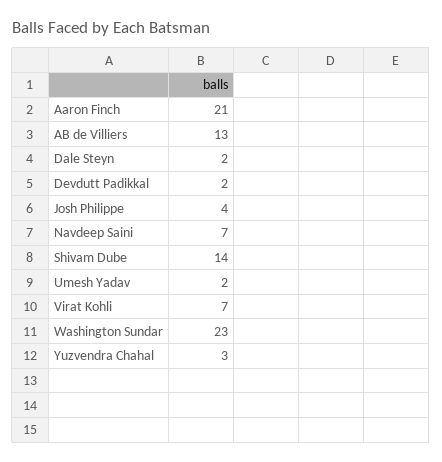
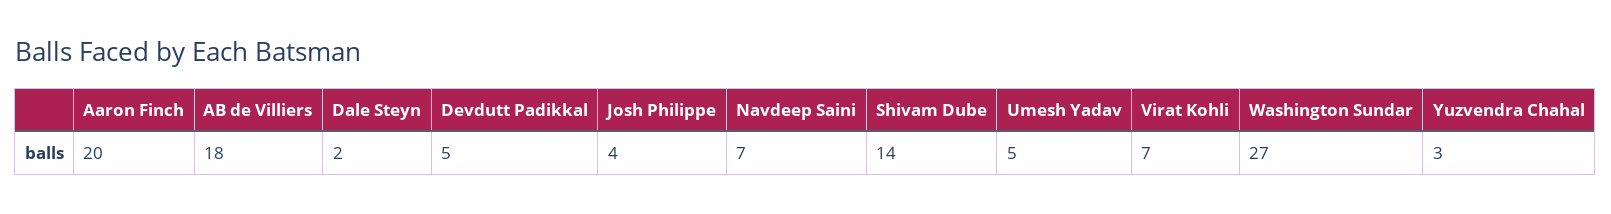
  {
-   "Aaron Finch": 21,
+   "Aaron Finch": 20,
-   "AB de Villiers": 13,
+   "AB de Villiers": 18,
    "Dale Steyn": 2,
-   "Devdutt Padikkal": 2,
+   "Devdutt Padikkal": 5,
    "Josh Philippe": 4,
    "Navdeep Saini": 7,
    "Shivam Dube": 14,
-   "Umesh Yadav": 2,
+   "Umesh Yadav": 5,
    "Virat Kohli": 7,
-   "Washington Sundar": 23,
+   "Washington Sundar": 27,
    "Yuzvendra Chahal": 3
  }

